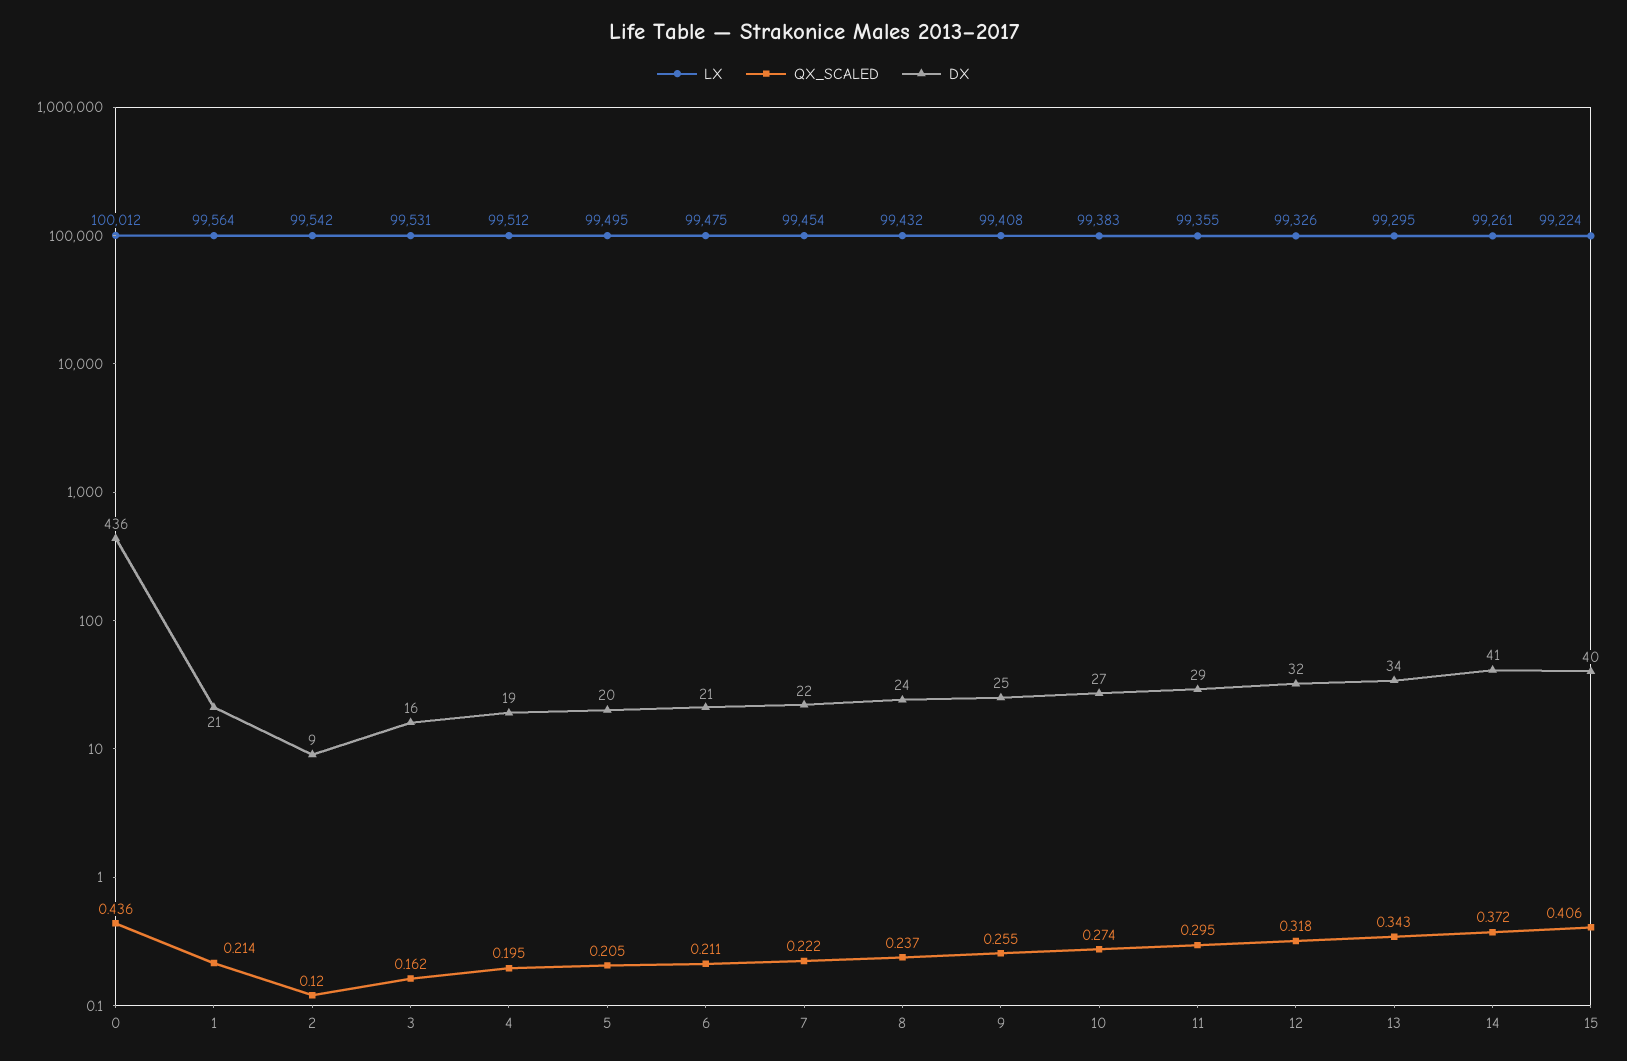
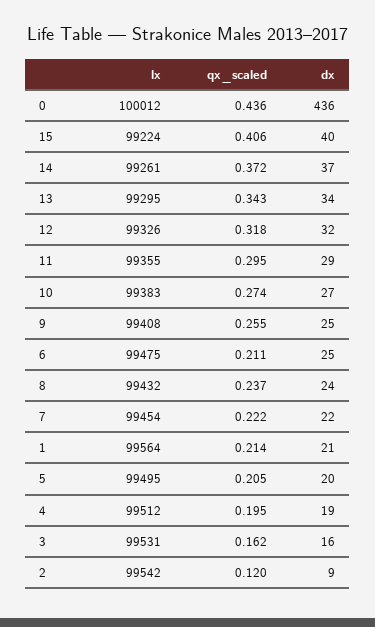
  {
    "LX": {
      "0": 100012,
      "1": 99564,
      "2": 99542,
      "3": 99531,
      "4": 99512,
      "5": 99495,
      "6": 99475,
      "7": 99454,
      "8": 99432,
      "9": 99408,
      "10": 99383,
      "11": 99355,
      "12": 99326,
      "13": 99295,
      "14": 99261,
      "15": 99224
    },
    "QX_SCALED": {
      "0": 0.436,
      "1": 0.214,
      "2": 0.12,
      "3": 0.162,
      "4": 0.195,
      "5": 0.205,
      "6": 0.211,
      "7": 0.222,
      "8": 0.237,
      "9": 0.255,
      "10": 0.274,
      "11": 0.295,
      "12": 0.318,
      "13": 0.343,
      "14": 0.372,
      "15": 0.406
    },
    "DX": {
      "0": 436,
      "1": 21,
      "2": 9,
      "3": 16,
      "4": 19,
      "5": 20,
-     "6": 21,
+     "6": 25,
      "7": 22,
      "8": 24,
      "9": 25,
      "10": 27,
      "11": 29,
      "12": 32,
      "13": 34,
-     "14": 41,
+     "14": 37,
      "15": 40
    }
  }

